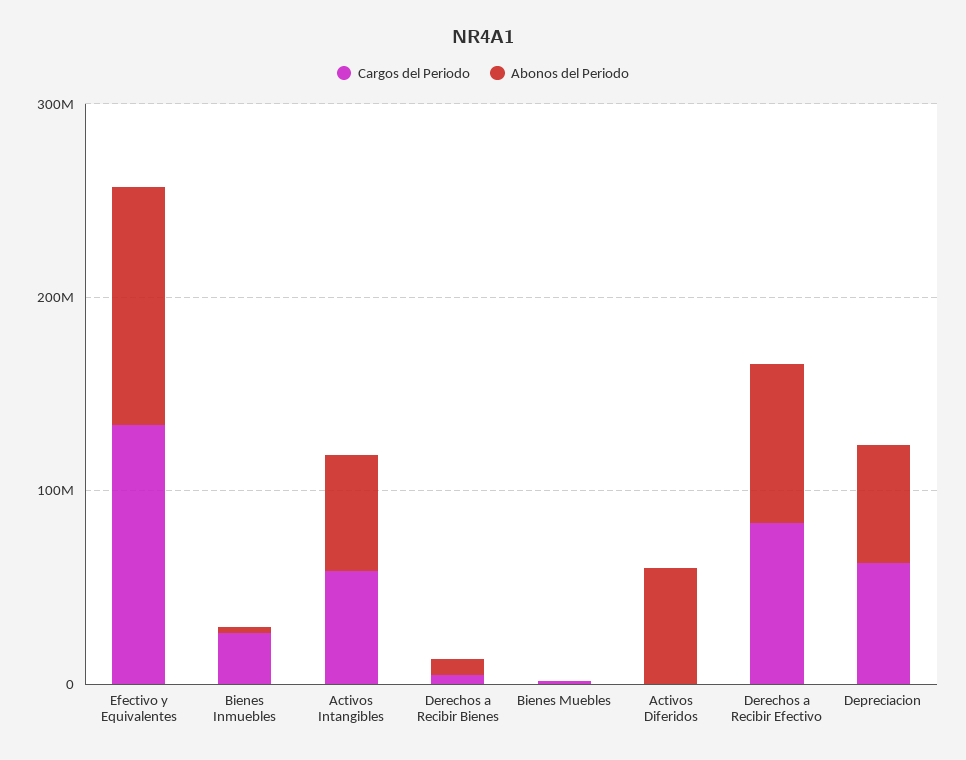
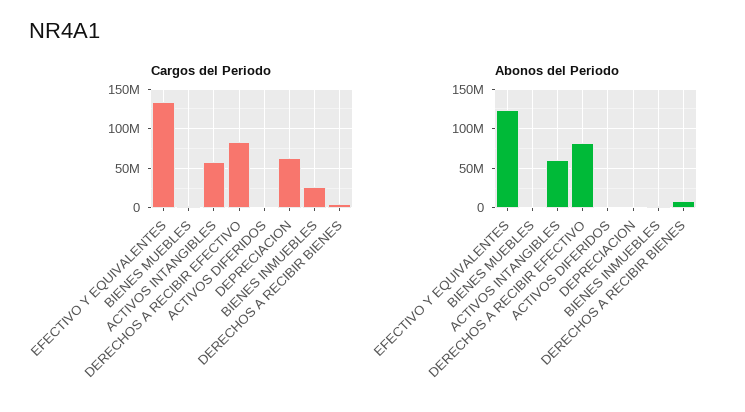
  {
    "Cargos del Periodo": {
      "Efectivo y Equivalentes": 130000000,
      "Bienes Inmuebles": 30000000,
      "Activos Intangibles": 60000000,
      "Derechos a Recibir Bienes": 0,
      "Bienes Muebles": 0,
      "Activos Diferidos": 0,
      "Derechos a Recibir Efectivo": 80000000,
      "Depreciacion": 60000000
    },
    "Abonos del Periodo": {
      "Efectivo y Equivalentes": 120000000,
      "Bienes Inmuebles": 0,
      "Activos Intangibles": 60000000,
      "Derechos a Recibir Bienes": 10000000,
      "Bienes Muebles": 0,
-     "Activos Diferidos": 60000000,
+     "Activos Diferidos": 0,
      "Derechos a Recibir Efectivo": 80000000,
-     "Depreciacion": 60000000
+     "Depreciacion": 0
    }
  }

